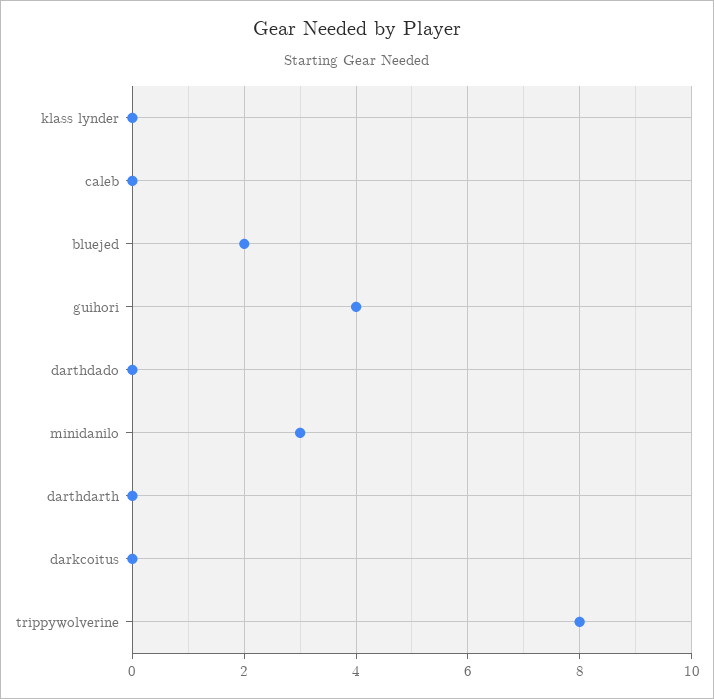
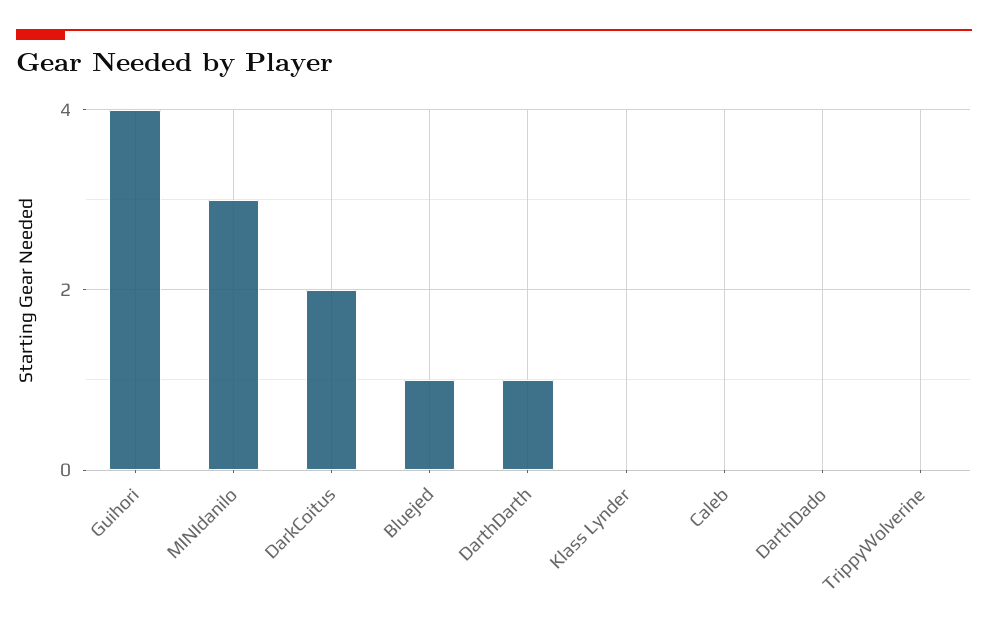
  {
    "klass lynder": 0,
    "caleb": 0,
-   "bluejed": 2,
+   "bluejed": 1,
    "guihori": 4,
    "darthdado": 0,
    "minidanilo": 3,
-   "darthdarth": 0,
+   "darthdarth": 1,
-   "darkcoitus": 0,
+   "darkcoitus": 2,
-   "trippywolverine": 8
+   "trippywolverine": 0
  }

